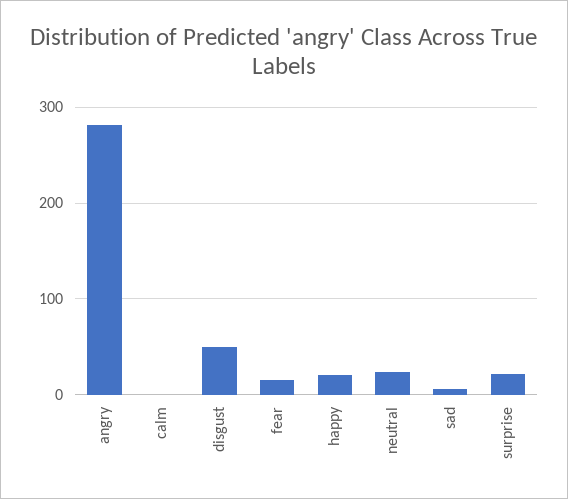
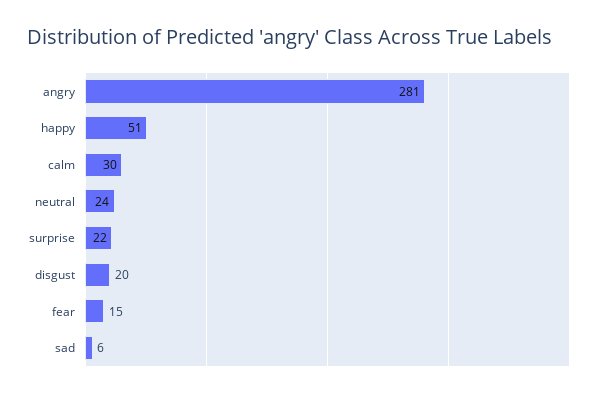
  {
    "angry": 281,
-   "calm": 0,
+   "calm": 30,
-   "disgust": 50,
+   "disgust": 20,
    "fear": 15,
-   "happy": 20,
+   "happy": 51,
    "neutral": 24,
    "sad": 6,
    "surprise": 22
  }

